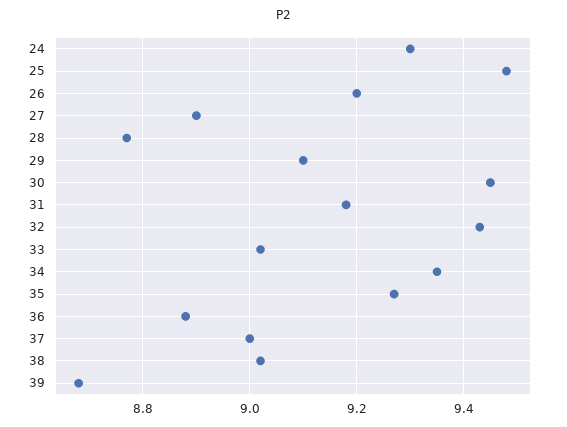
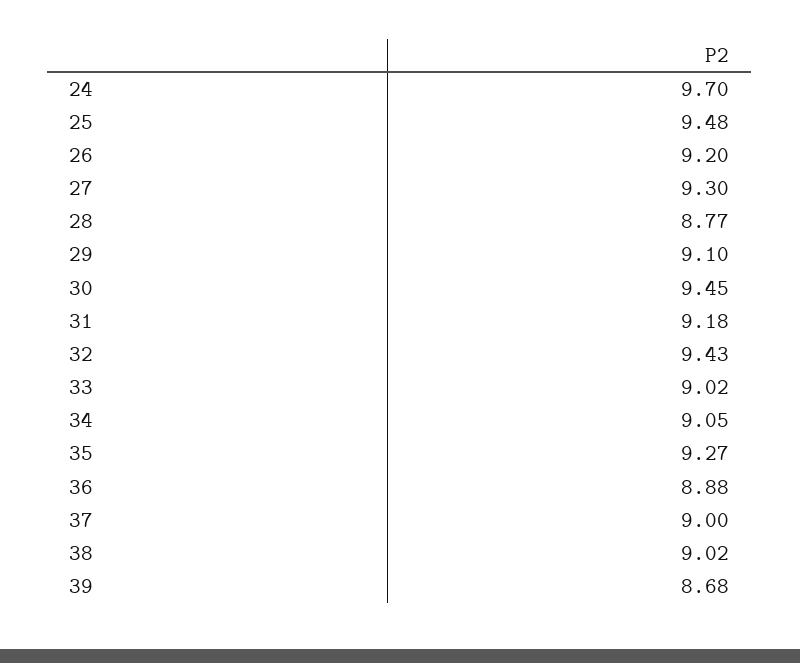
  {
-   "24": 9.3,
+   "24": 9.7,
    "25": 9.48,
    "26": 9.2,
-   "27": 8.9,
+   "27": 9.3,
    "28": 8.77,
    "29": 9.1,
    "30": 9.45,
    "31": 9.18,
    "32": 9.43,
    "33": 9.02,
-   "34": 9.35,
+   "34": 9.05,
    "35": 9.27,
    "36": 8.88,
    "37": 9,
    "38": 9.02,
    "39": 8.68
  }

